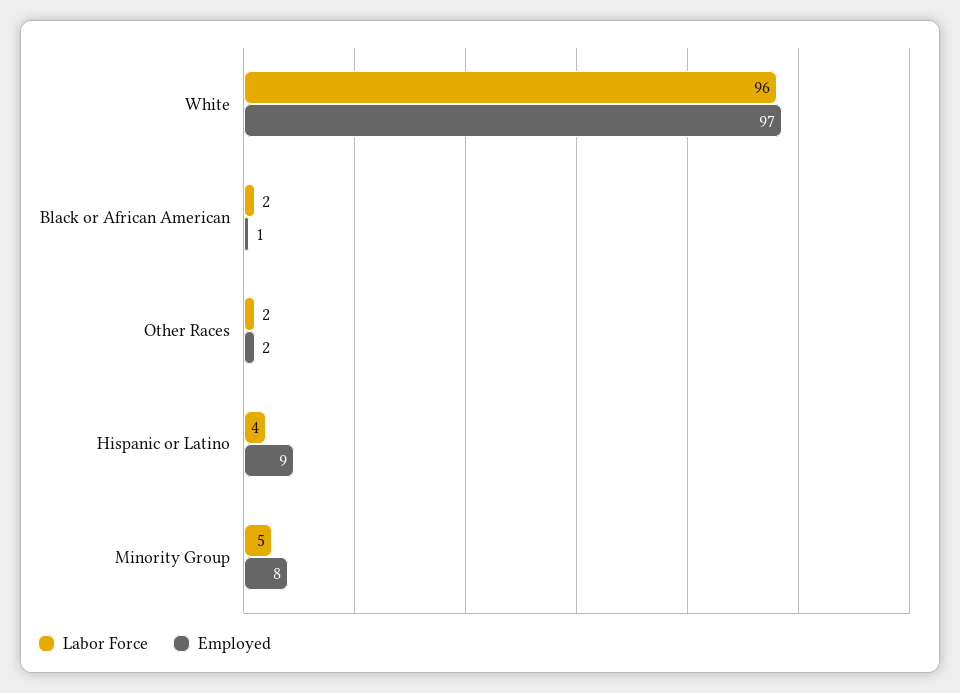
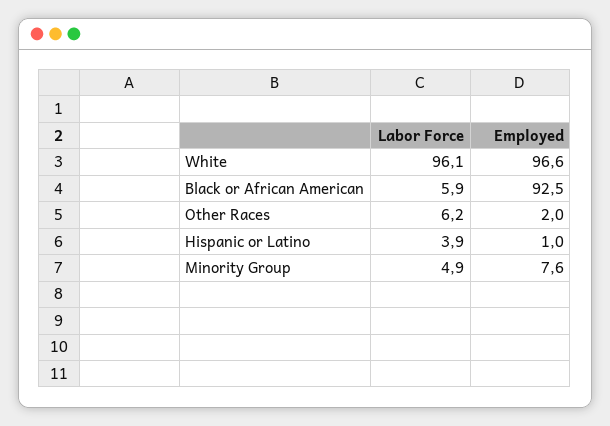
  {
    "Labor Force": {
      "White": 96.1,
-     "Black or African American": 2,
+     "Black or African American": 5.9,
-     "Other Races": 2,
+     "Other Races": 6.2,
      "Hispanic or Latino": 3.9,
      "Minority Group": 4.9
    },
    "Employed": {
      "White": 96.6,
-     "Black or African American": 1,
+     "Black or African American": 92.5,
      "Other Races": 2,
-     "Hispanic or Latino": 9,
+     "Hispanic or Latino": 1,
      "Minority Group": 7.6
    }
  }

